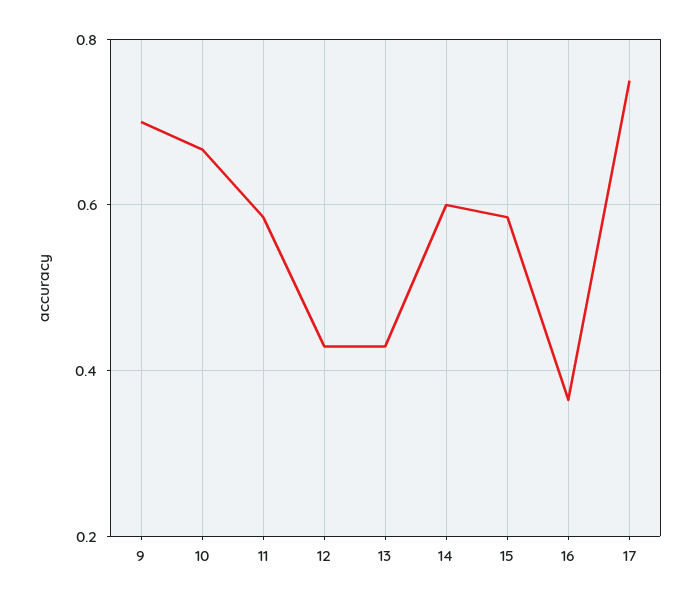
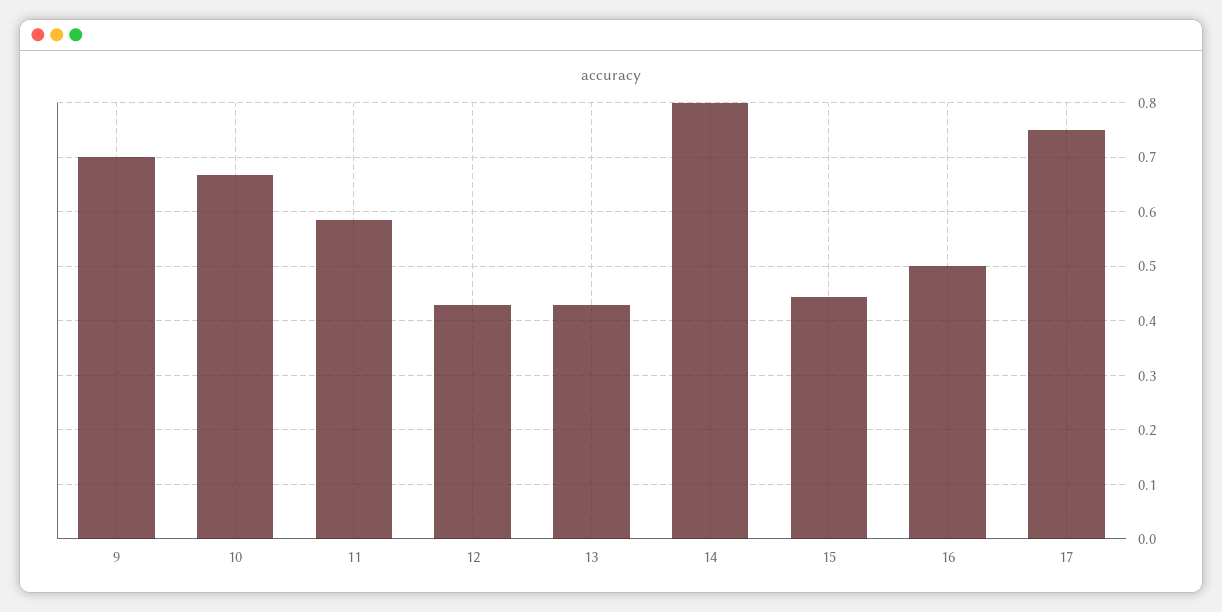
  {
    "9": 0.7,
    "10": 0.66,
    "11": 0.58,
    "12": 0.42,
    "13": 0.42,
-   "14": 0.6,
+   "14": 0.8,
-   "15": 0.58,
+   "15": 0.44,
-   "16": 0.36,
+   "16": 0.5,
    "17": 0.76
  }

